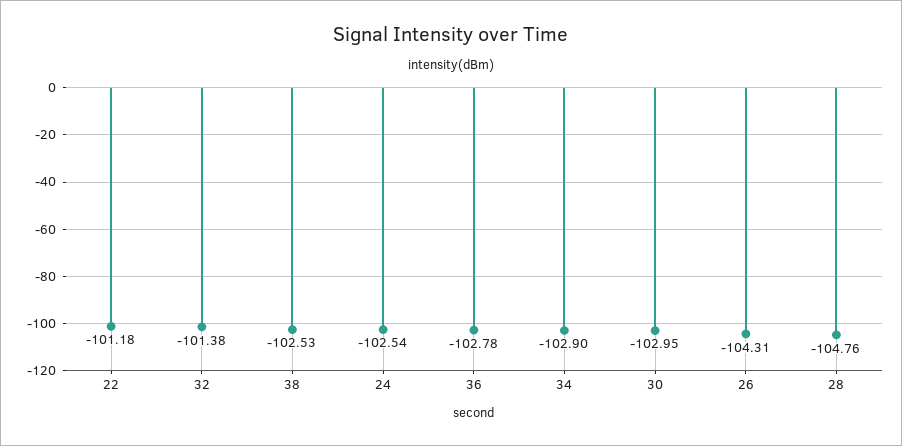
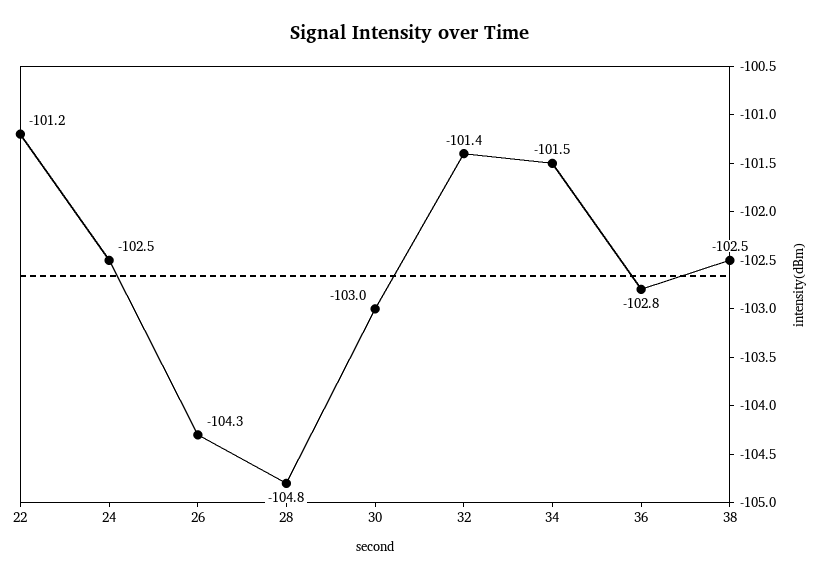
  {
    "22": -101.18,
    "32": -101.38,
    "38": -102.53,
    "24": -102.54,
    "36": -102.78,
-   "34": -102.9,
+   "34": -101.5,
    "30": -102.95,
    "26": -104.31,
    "28": -104.76
  }

